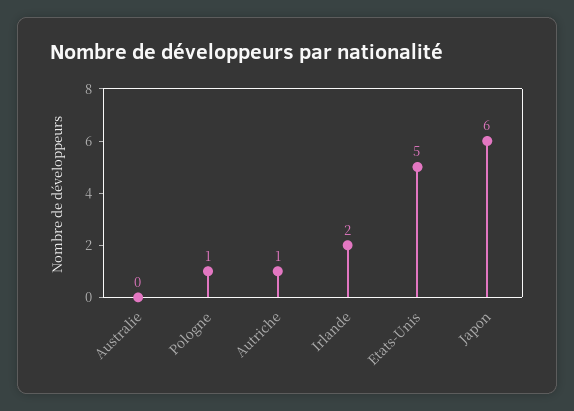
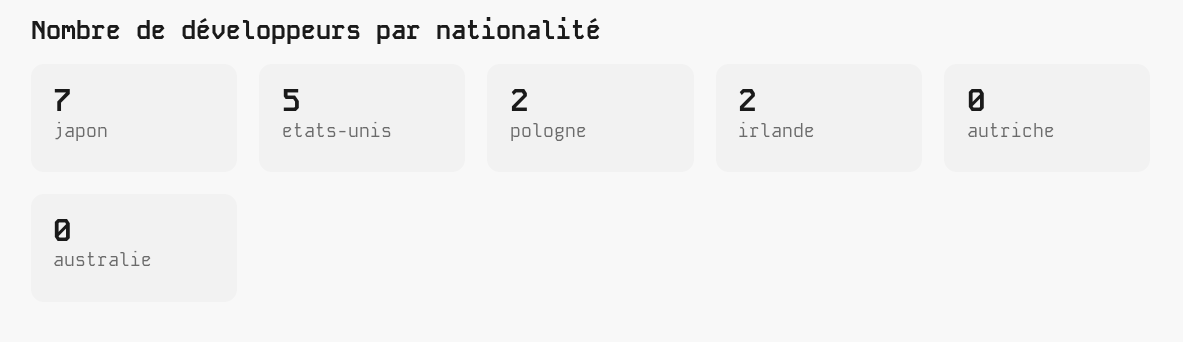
  {
    "Australie": 0,
-   "Pologne": 1,
+   "Pologne": 2,
-   "Autriche": 1,
+   "Autriche": 0,
    "Irlande": 2,
    "Etats-Unis": 5,
-   "Japon": 6
+   "Japon": 7
  }

